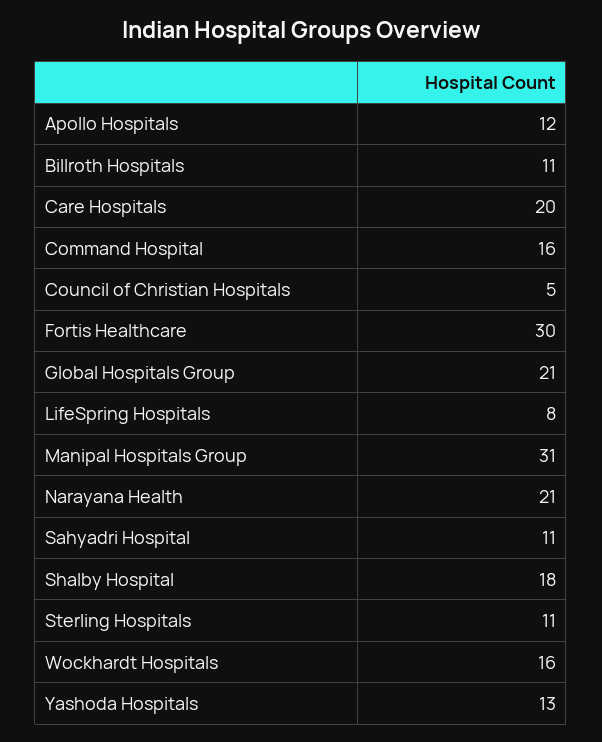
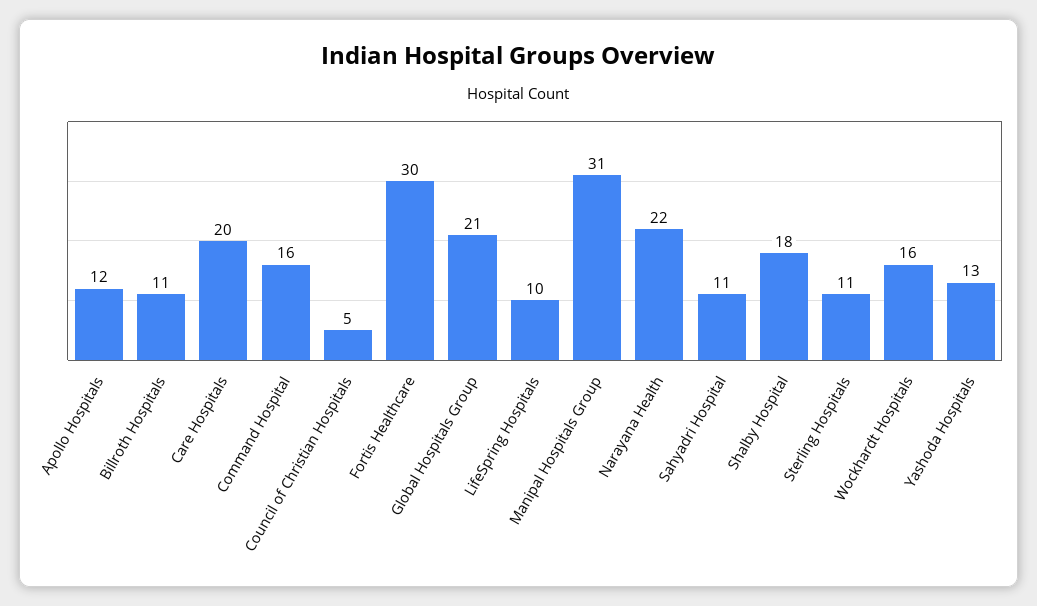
  {
    "Apollo Hospitals": 12,
    "Billroth Hospitals": 11,
    "Care Hospitals": 20,
    "Command Hospital": 16,
    "Council of Christian Hospitals": 5,
    "Fortis Healthcare": 30,
    "Global Hospitals Group": 21,
-   "LifeSpring Hospitals": 8,
+   "LifeSpring Hospitals": 10,
    "Manipal Hospitals Group": 31,
-   "Narayana Health": 21,
+   "Narayana Health": 22,
    "Sahyadri Hospital": 11,
    "Shalby Hospital": 18,
    "Sterling Hospitals": 11,
    "Wockhardt Hospitals": 16,
    "Yashoda Hospitals": 13
  }

